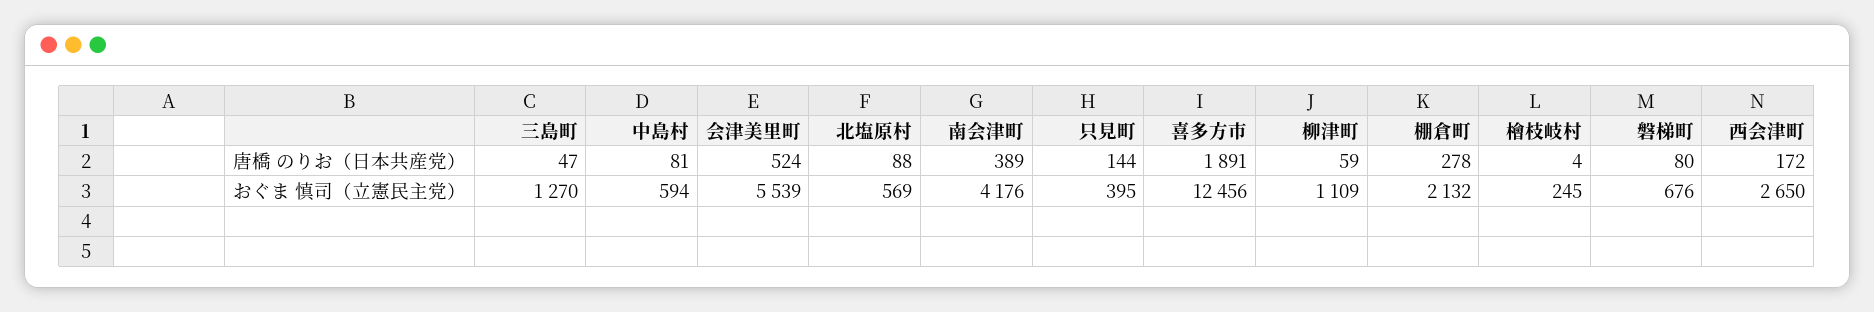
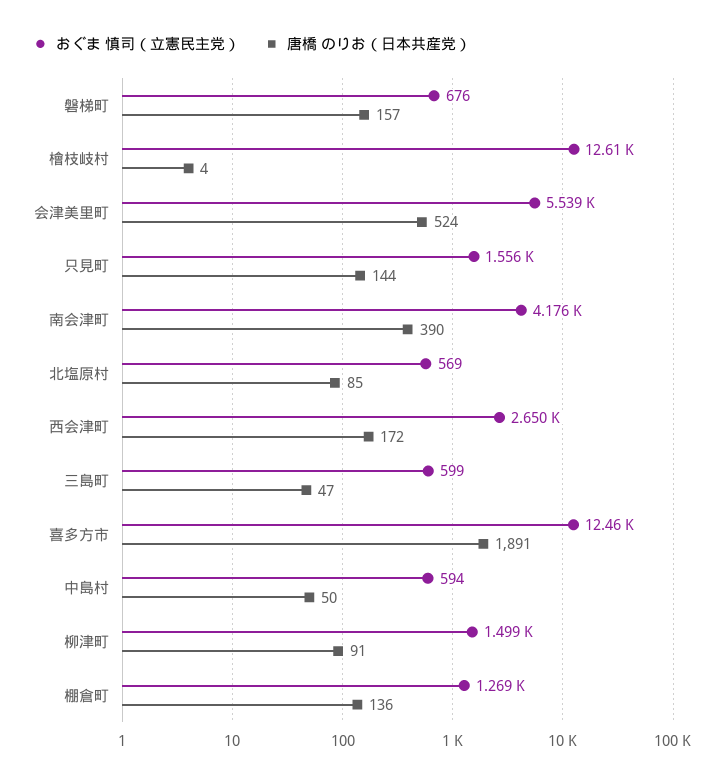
  {
    "唐橋 のりお（日本共産党）": {
      "三島町": 47,
-     "中島村": 81,
+     "中島村": 50,
      "会津美里町": 524,
-     "北塩原村": 88,
+     "北塩原村": 85,
-     "南会津町": 389,
+     "南会津町": 390,
      "只見町": 144,
      "喜多方市": 1891,
-     "柳津町": 59,
+     "柳津町": 91,
-     "棚倉町": 278,
+     "棚倉町": 136,
      "檜枝岐村": 4,
-     "磐梯町": 80,
+     "磐梯町": 157,
      "西会津町": 172
    },
    "おぐま 慎司（立憲民主党）": {
-     "三島町": 1270,
+     "三島町": 599,
      "中島村": 594,
      "会津美里町": 5539,
      "北塩原村": 569,
      "南会津町": 4176,
-     "只見町": 395,
+     "只見町": 1556,
      "喜多方市": 12456,
-     "柳津町": 1109,
+     "柳津町": 1499,
-     "棚倉町": 2132,
+     "棚倉町": 1269,
-     "檜枝岐村": 245,
+     "檜枝岐村": 12610,
      "磐梯町": 676,
      "西会津町": 2650
    }
  }

